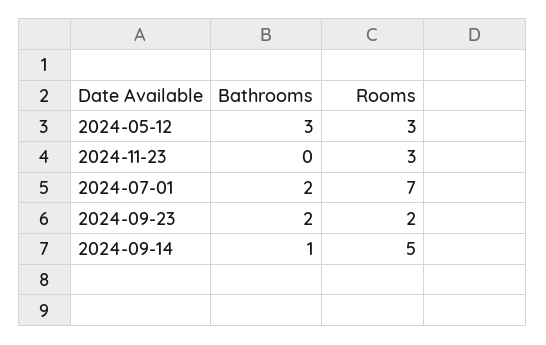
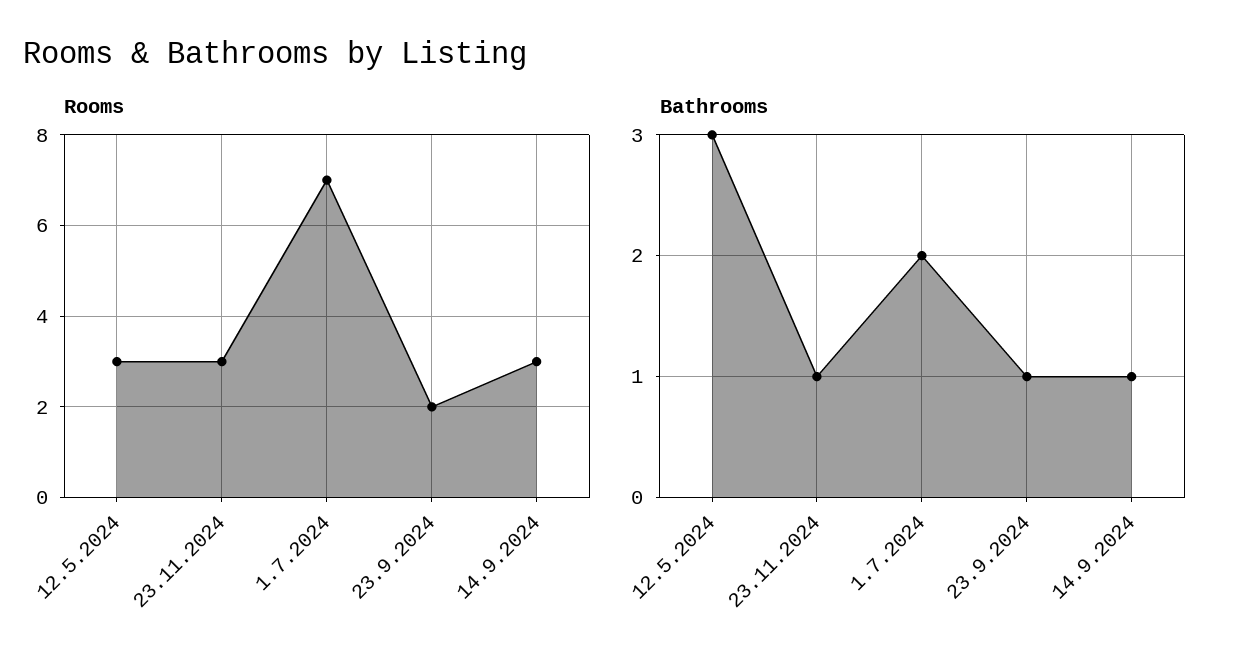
  {
    "Bathrooms": {
      "2024-05-12": 3,
-     "2024-11-23": 0,
+     "2024-11-23": 1,
      "2024-07-01": 2,
-     "2024-09-23": 2,
+     "2024-09-23": 1,
      "2024-09-14": 1
    },
    "Rooms": {
      "2024-05-12": 3,
      "2024-11-23": 3,
      "2024-07-01": 7,
      "2024-09-23": 2,
-     "2024-09-14": 5
+     "2024-09-14": 3
    }
  }

